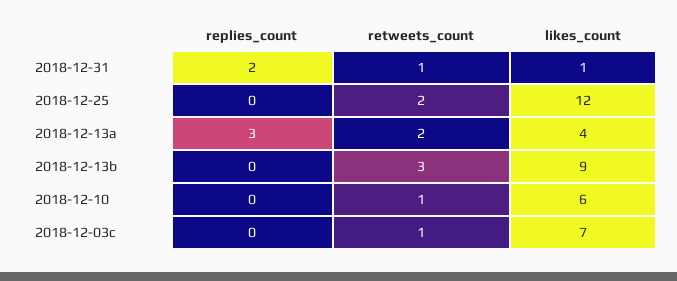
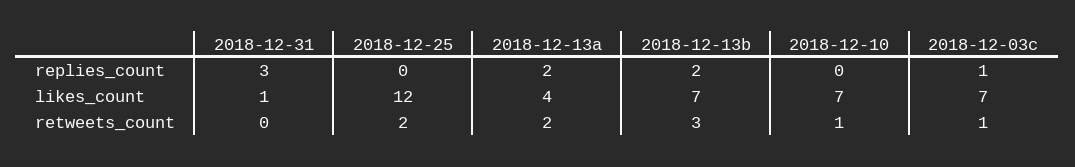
  {
    "replies_count": {
-     "2018-12-31": 2,
+     "2018-12-31": 3,
      "2018-12-25": 0,
-     "2018-12-13a": 3,
+     "2018-12-13a": 2,
-     "2018-12-13b": 0,
+     "2018-12-13b": 2,
      "2018-12-10": 0,
-     "2018-12-03c": 0
+     "2018-12-03c": 1
    },
    "retweets_count": {
-     "2018-12-31": 1,
+     "2018-12-31": 0,
      "2018-12-25": 2,
      "2018-12-13a": 2,
      "2018-12-13b": 3,
      "2018-12-10": 1,
      "2018-12-03c": 1
    },
    "likes_count": {
      "2018-12-31": 1,
      "2018-12-25": 12,
      "2018-12-13a": 4,
-     "2018-12-13b": 9,
+     "2018-12-13b": 7,
-     "2018-12-10": 6,
+     "2018-12-10": 7,
      "2018-12-03c": 7
    }
  }

